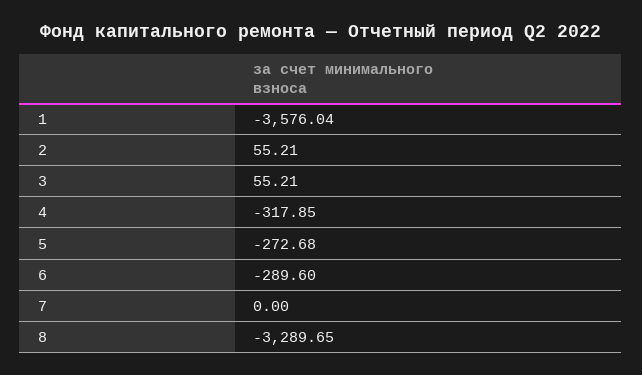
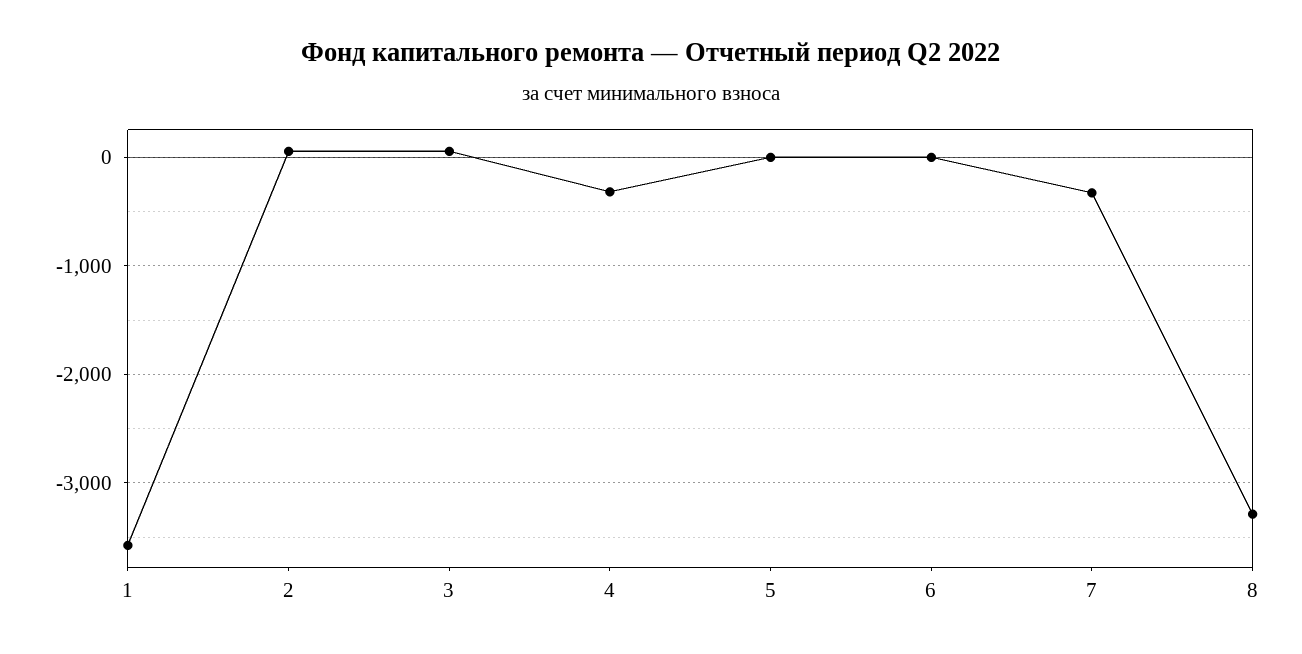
  {
    "1": -3576.04,
    "2": 55.21,
    "3": 55.21,
    "4": -317.85,
-   "5": -272.68,
+   "5": 0,
-   "6": -289.6,
+   "6": 0,
-   "7": 0,
+   "7": -300,
    "8": -3289.65
  }

